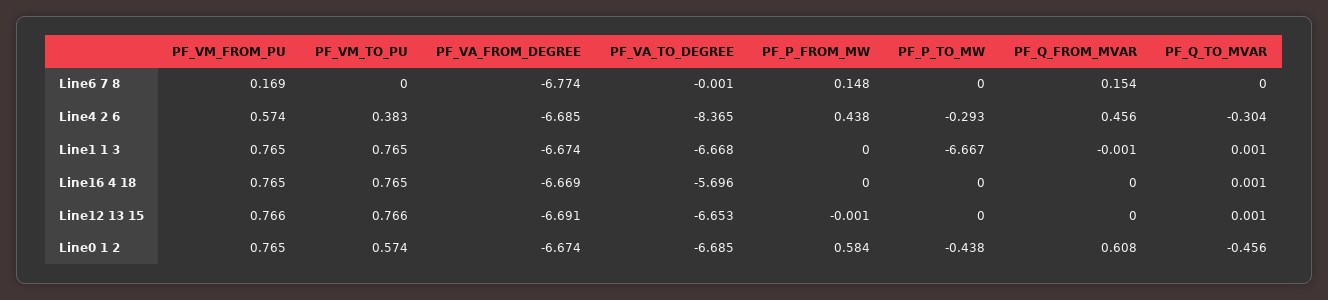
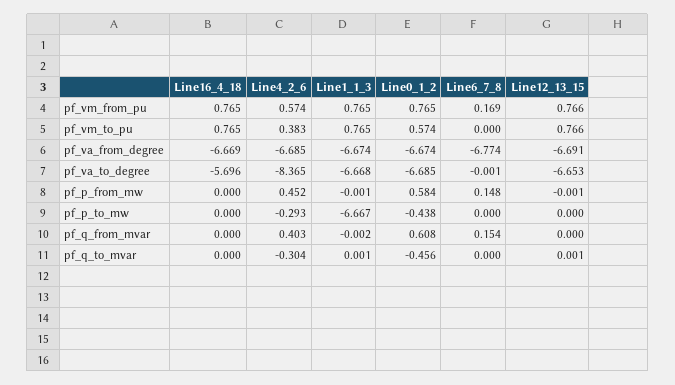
  {
    "PF_VM_FROM_PU": {
      "Line6 7 8": 0.169,
      "Line4 2 6": 0.574,
      "Line1 1 3": 0.765,
      "Line16 4 18": 0.765,
      "Line12 13 15": 0.766,
      "Line0 1 2": 0.765
    },
    "PF_VM_TO_PU": {
      "Line6 7 8": 0,
      "Line4 2 6": 0.383,
      "Line1 1 3": 0.765,
      "Line16 4 18": 0.765,
      "Line12 13 15": 0.766,
      "Line0 1 2": 0.574
    },
    "PF_VA_FROM_DEGREE": {
      "Line6 7 8": -6.774,
      "Line4 2 6": -6.685,
      "Line1 1 3": -6.674,
      "Line16 4 18": -6.669,
      "Line12 13 15": -6.691,
      "Line0 1 2": -6.674
    },
    "PF_VA_TO_DEGREE": {
      "Line6 7 8": -0.001,
      "Line4 2 6": -8.365,
      "Line1 1 3": -6.668,
      "Line16 4 18": -5.696,
      "Line12 13 15": -6.653,
      "Line0 1 2": -6.685
    },
    "PF_P_FROM_MW": {
      "Line6 7 8": 0.148,
-     "Line4 2 6": 0.438,
+     "Line4 2 6": 0.452,
-     "Line1 1 3": 0,
+     "Line1 1 3": -0.001,
      "Line16 4 18": 0,
      "Line12 13 15": -0.001,
      "Line0 1 2": 0.584
    },
    "PF_P_TO_MW": {
      "Line6 7 8": 0,
      "Line4 2 6": -0.293,
      "Line1 1 3": -6.667,
      "Line16 4 18": 0,
      "Line12 13 15": 0,
      "Line0 1 2": -0.438
    },
    "PF_Q_FROM_MVAR": {
      "Line6 7 8": 0.154,
-     "Line4 2 6": 0.456,
+     "Line4 2 6": 0.403,
-     "Line1 1 3": -0.001,
+     "Line1 1 3": -0.002,
      "Line16 4 18": 0,
      "Line12 13 15": 0,
      "Line0 1 2": 0.608
    },
    "PF_Q_TO_MVAR": {
      "Line6 7 8": 0,
      "Line4 2 6": -0.304,
      "Line1 1 3": 0.001,
-     "Line16 4 18": 0.001,
+     "Line16 4 18": 0,
      "Line12 13 15": 0.001,
      "Line0 1 2": -0.456
    }
  }

